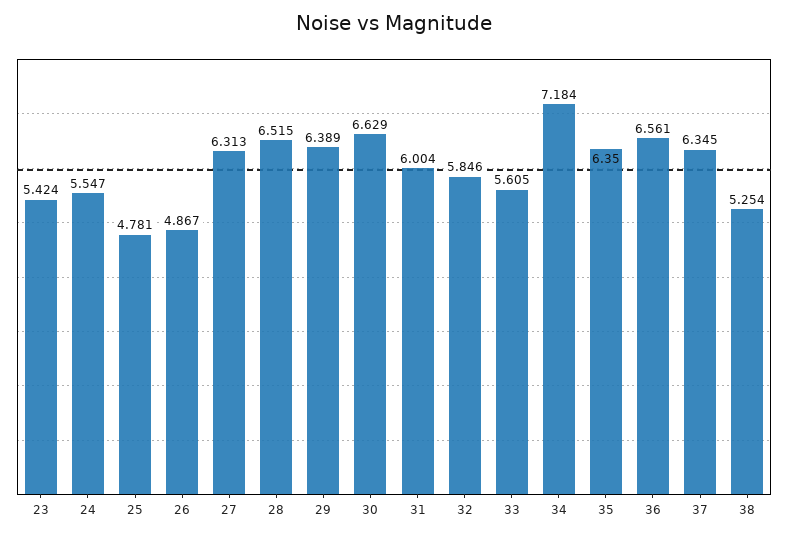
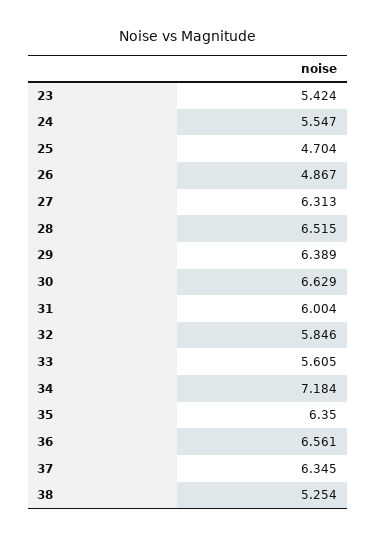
  {
    "23": 5.424,
    "24": 5.547,
-   "25": 4.781,
+   "25": 4.704,
    "26": 4.867,
    "27": 6.313,
    "28": 6.515,
    "29": 6.389,
    "30": 6.629,
    "31": 6.004,
    "32": 5.846,
    "33": 5.605,
    "34": 7.184,
    "35": 6.35,
    "36": 6.561,
    "37": 6.345,
    "38": 5.254
  }

